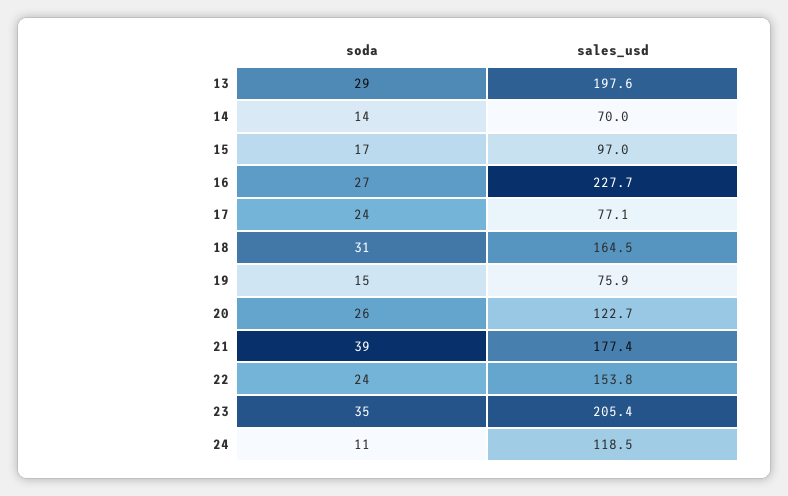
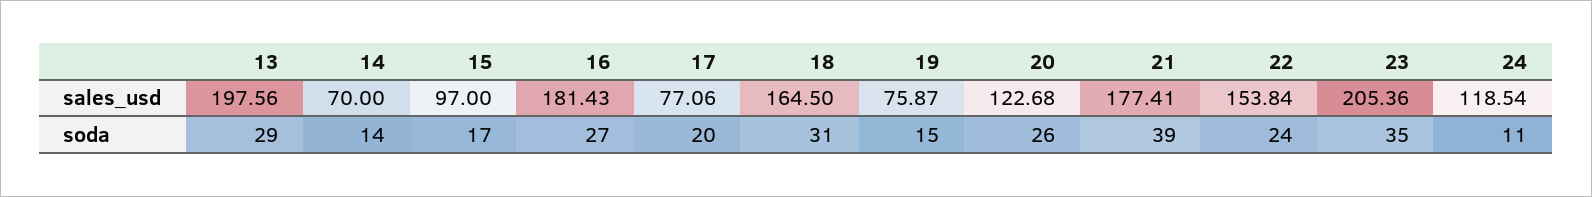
  {
    "soda": {
      "13": 29,
      "14": 14,
      "15": 17,
      "16": 27,
-     "17": 24,
+     "17": 20,
      "18": 31,
      "19": 15,
      "20": 26,
      "21": 39,
      "22": 24,
      "23": 35,
      "24": 11
    },
    "sales_usd": {
      "13": 197.56,
      "14": 70,
      "15": 97,
-     "16": 227.7,
+     "16": 181.43,
      "17": 77.06,
      "18": 164.5,
      "19": 75.87,
      "20": 122.68,
      "21": 177.41,
      "22": 153.84,
      "23": 205.36,
      "24": 118.54
    }
  }

